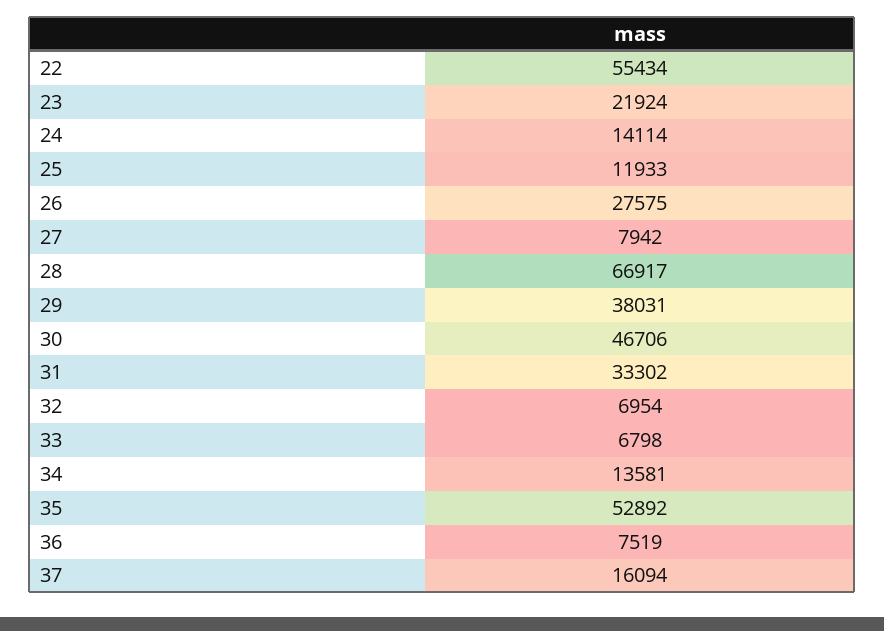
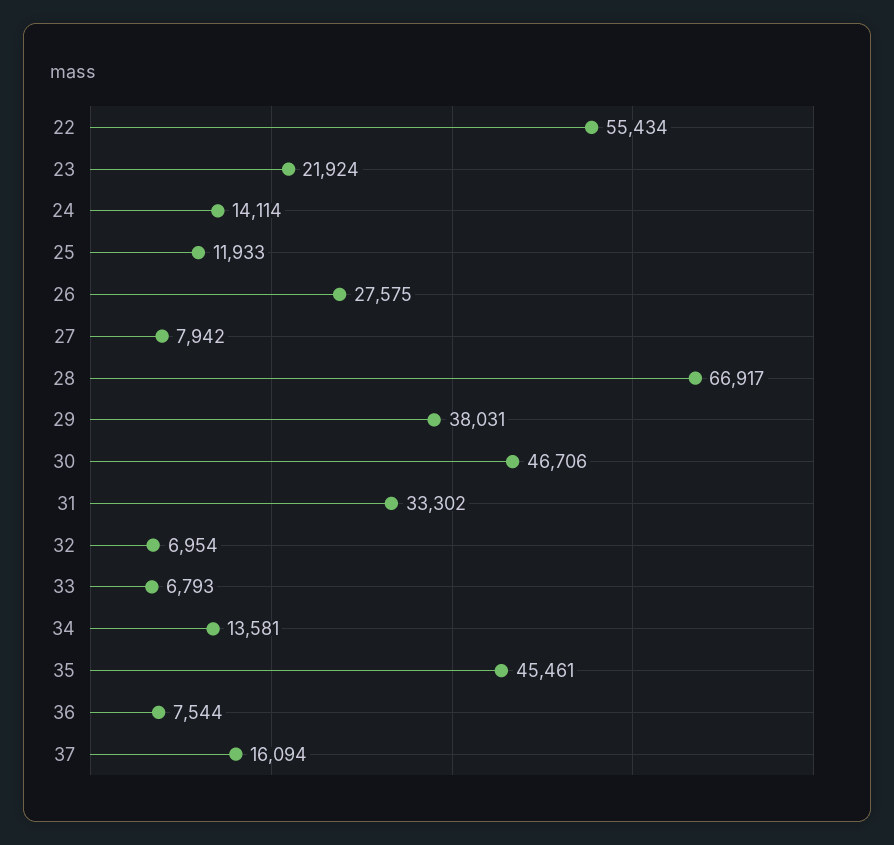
  {
    "22": 55434,
    "23": 21924,
    "24": 14114,
    "25": 11933,
    "26": 27575,
    "27": 7942,
    "28": 66917,
    "29": 38031,
    "30": 46706,
    "31": 33302,
    "32": 6954,
-   "33": 6798,
+   "33": 6793,
    "34": 13581,
-   "35": 52892,
+   "35": 45461,
-   "36": 7519,
+   "36": 7544,
    "37": 16094
  }

